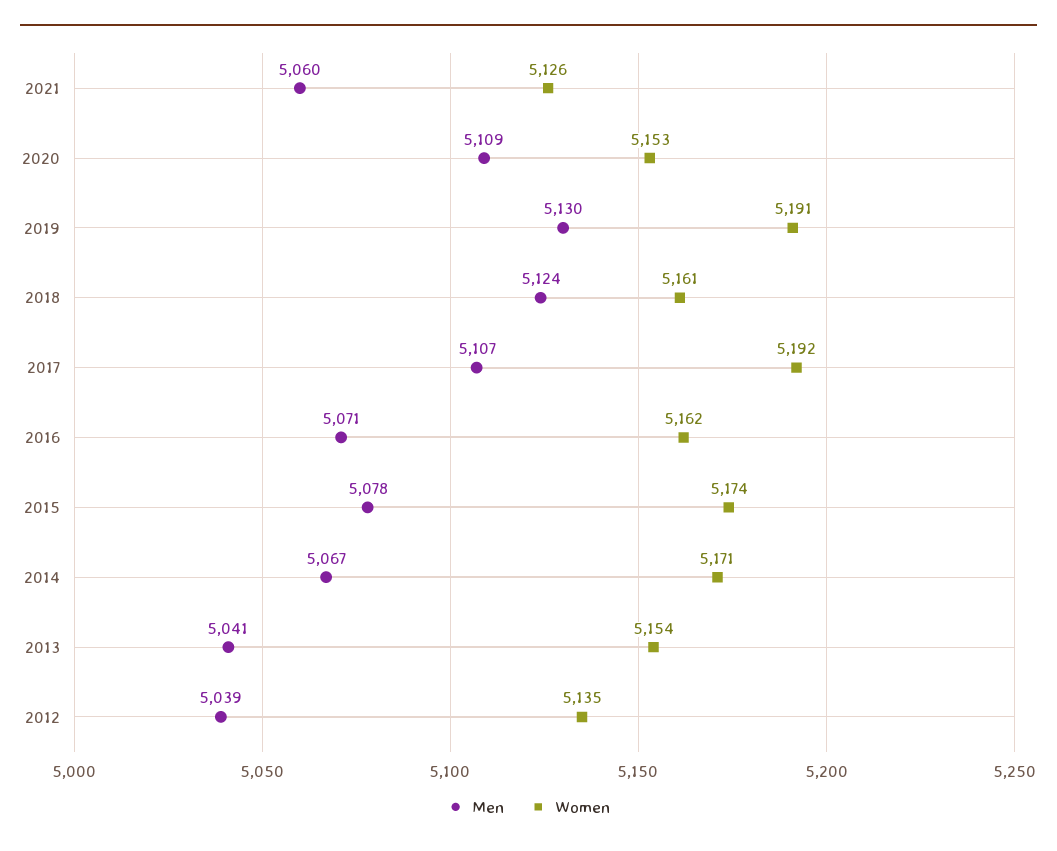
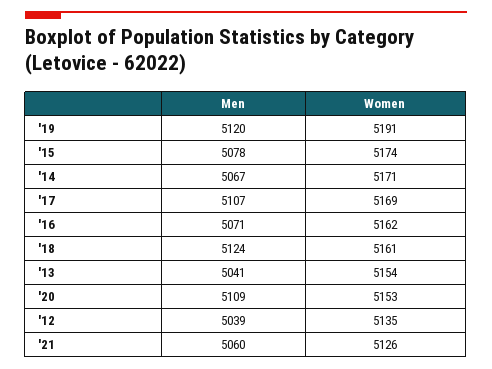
  {
    "Men": {
      "2021": 5060,
      "2020": 5109,
-     "2019": 5130,
+     "2019": 5120,
      "2018": 5124,
      "2017": 5107,
      "2016": 5071,
      "2015": 5078,
      "2014": 5067,
      "2013": 5041,
      "2012": 5039
    },
    "Women": {
      "2021": 5126,
      "2020": 5153,
      "2019": 5191,
      "2018": 5161,
-     "2017": 5192,
+     "2017": 5169,
      "2016": 5162,
      "2015": 5174,
      "2014": 5171,
      "2013": 5154,
      "2012": 5135
    }
  }

